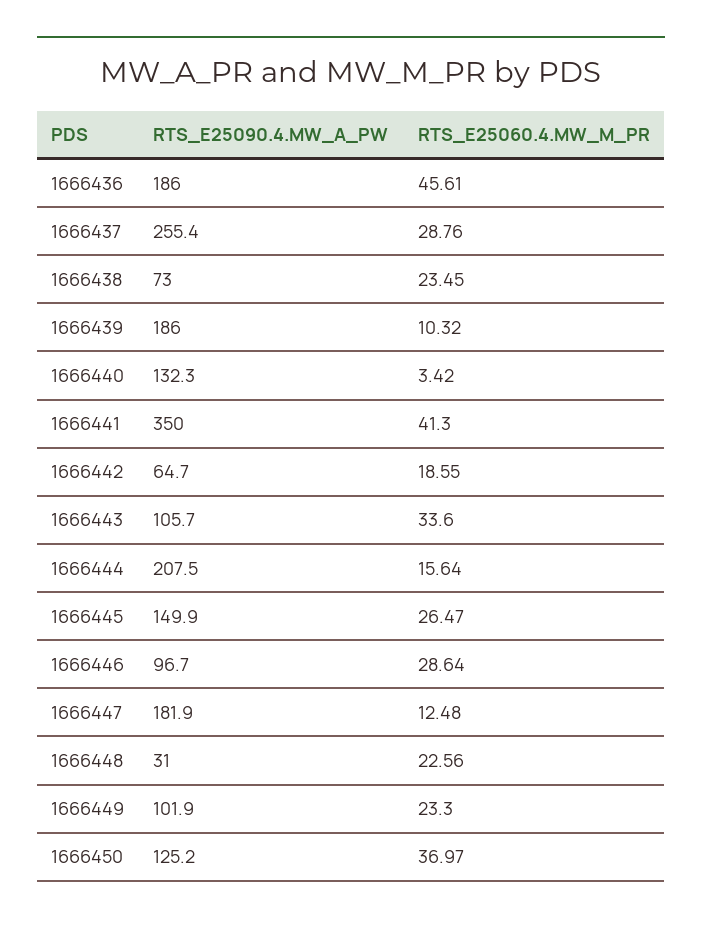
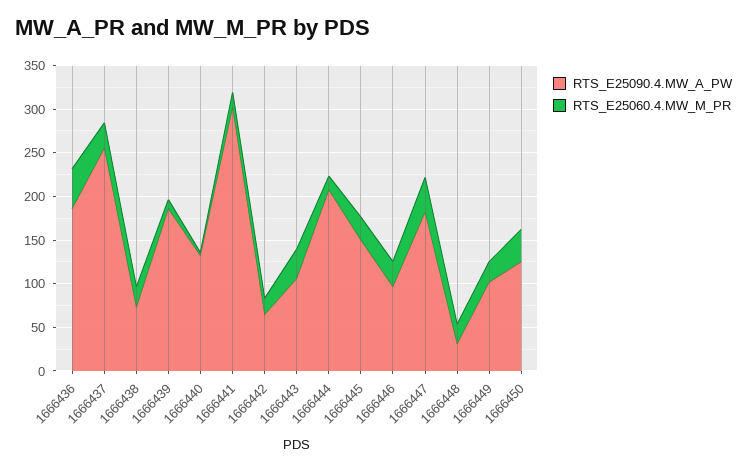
  {
    "RTS_E25090.4.MW_A_PW": {
      "1666436": 186,
      "1666437": 255.4,
      "1666438": 73,
      "1666439": 186,
      "1666440": 132.3,
-     "1666441": 350,
+     "1666441": 300,
      "1666442": 64.7,
      "1666443": 105.7,
      "1666444": 207.5,
      "1666445": 149.9,
      "1666446": 96.7,
      "1666447": 181.9,
      "1666448": 31,
      "1666449": 101.9,
      "1666450": 125.2
    },
    "RTS_E25060.4.MW_M_PR": {
      "1666436": 45.61,
      "1666437": 28.76,
      "1666438": 23.45,
      "1666439": 10.32,
      "1666440": 3.42,
-     "1666441": 41.3,
+     "1666441": 20,
      "1666442": 18.55,
      "1666443": 33.6,
      "1666444": 15.64,
      "1666445": 26.47,
      "1666446": 28.64,
-     "1666447": 12.48,
+     "1666447": 40,
      "1666448": 22.56,
      "1666449": 23.3,
      "1666450": 36.97
    }
  }

